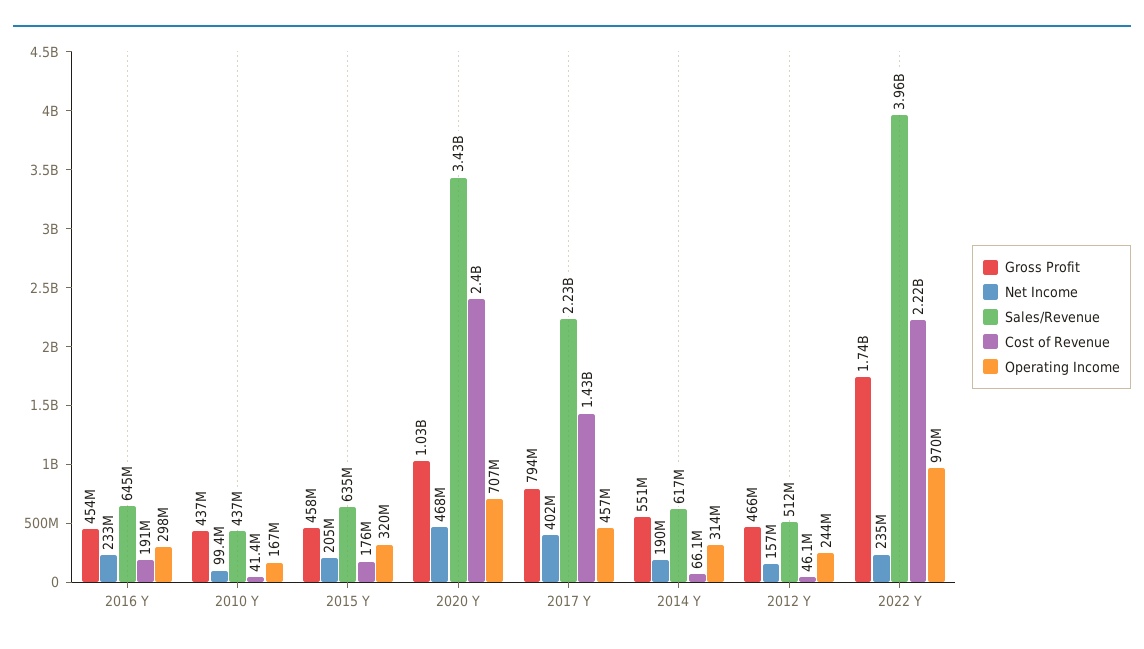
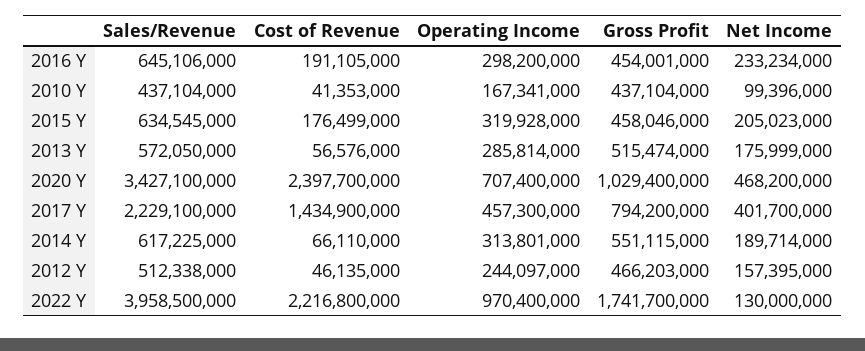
  {
    "Gross Profit": {
      "2016 Y": 454001000,
      "2010 Y": 437104000,
      "2015 Y": 458046000,
      "2020 Y": 1029400000,
      "2017 Y": 794200000,
      "2014 Y": 551115000,
      "2012 Y": 466203000,
-     "2022 Y": 1741700000
+     "2022 Y": 1741700000,
+     "2013 Y": 515474000
    },
    "Net Income": {
      "2016 Y": 233234000,
      "2010 Y": 99396000,
      "2015 Y": 205023000,
      "2020 Y": 468200000,
      "2017 Y": 401700000,
      "2014 Y": 189714000,
      "2012 Y": 157395000,
-     "2022 Y": 235000000
+     "2022 Y": 130000000,
+     "2013 Y": 175999000
    },
    "Sales/Revenue": {
      "2016 Y": 645106000,
      "2010 Y": 437104000,
      "2015 Y": 634545000,
      "2020 Y": 3427100000,
      "2017 Y": 2229100000,
      "2014 Y": 617225000,
      "2012 Y": 512338000,
-     "2022 Y": 3958500000
+     "2022 Y": 3958500000,
+     "2013 Y": 572050000
    },
    "Cost of Revenue": {
      "2016 Y": 191105000,
      "2010 Y": 41353000,
      "2015 Y": 176499000,
      "2020 Y": 2397700000,
      "2017 Y": 1434900000,
      "2014 Y": 66110000,
      "2012 Y": 46135000,
-     "2022 Y": 2216800000
+     "2022 Y": 2216800000,
+     "2013 Y": 56576000
    },
    "Operating Income": {
      "2016 Y": 298200000,
      "2010 Y": 167341000,
      "2015 Y": 319928000,
      "2020 Y": 707400000,
      "2017 Y": 457300000,
      "2014 Y": 313801000,
      "2012 Y": 244097000,
-     "2022 Y": 970400000
+     "2022 Y": 970400000,
+     "2013 Y": 285814000
    }
  }

